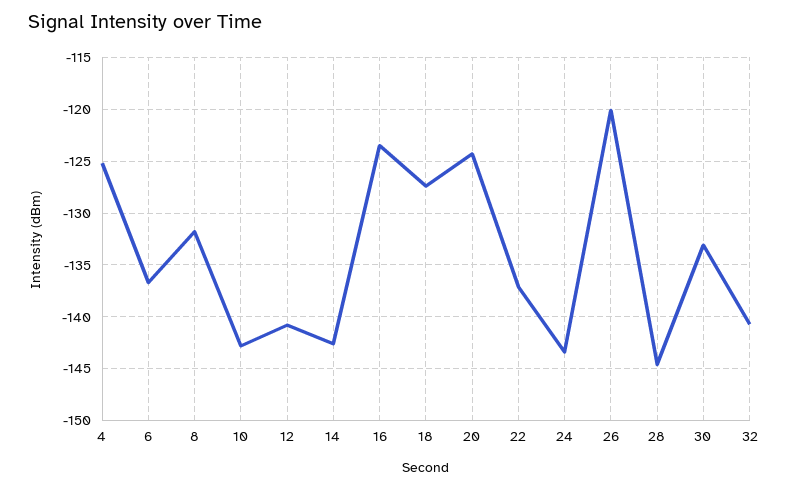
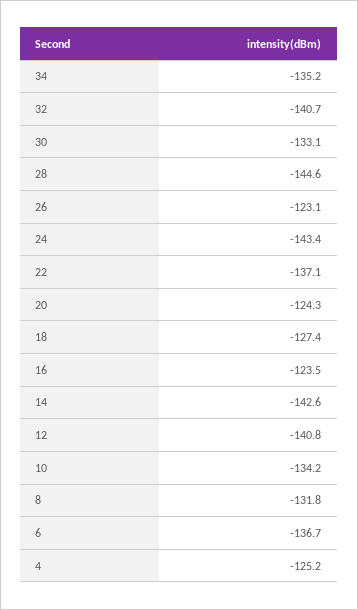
  {
    "4": -125.2,
    "6": -136.7,
    "8": -131.8,
-   "10": -143,
+   "10": -134.2,
    "12": -140.8,
    "14": -142.6,
    "16": -123.5,
    "18": -127.4,
    "20": -124.3,
    "22": -137.1,
    "24": -143.4,
-   "26": -120,
+   "26": -123.1,
    "28": -144.6,
    "30": -133.1,
-   "32": -140.7
+   "32": -140.7,
+   "34": -135.2
  }

